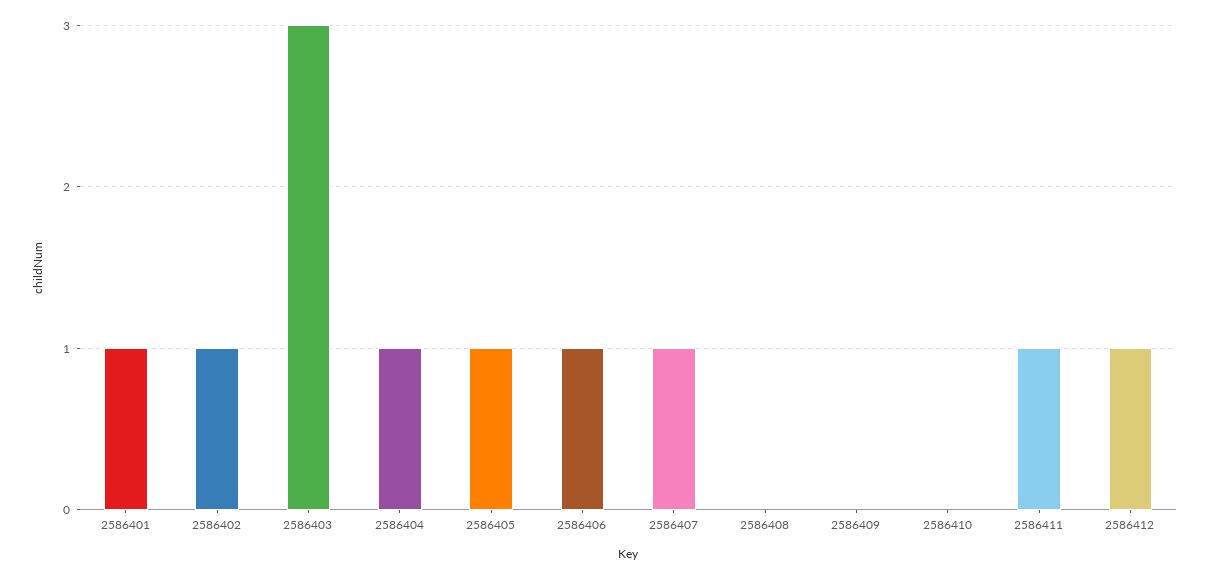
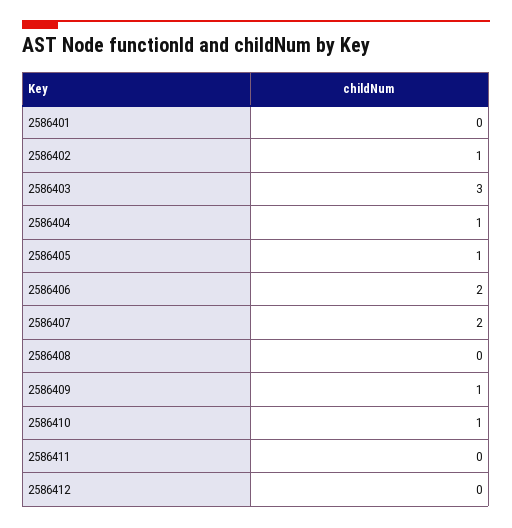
  {
-   "2586401": 1,
+   "2586401": 0,
    "2586402": 1,
    "2586403": 3,
    "2586404": 1,
    "2586405": 1,
-   "2586406": 1,
+   "2586406": 2,
-   "2586407": 1,
+   "2586407": 2,
    "2586408": 0,
-   "2586409": 0,
+   "2586409": 1,
-   "2586410": 0,
+   "2586410": 1,
-   "2586411": 1,
+   "2586411": 0,
-   "2586412": 1
+   "2586412": 0
  }

